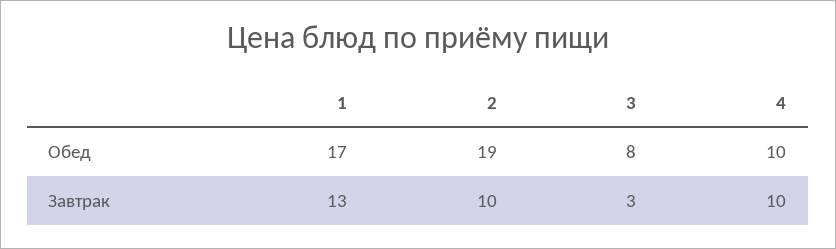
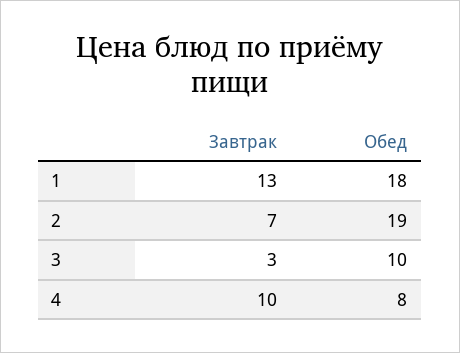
  {
    "1": {
-     "Обед": 17,
+     "Обед": 18,
      "Завтрак": 13
    },
    "2": {
      "Обед": 19,
-     "Завтрак": 10
+     "Завтрак": 7
    },
    "3": {
-     "Обед": 8,
+     "Обед": 10,
      "Завтрак": 3
    },
    "4": {
-     "Обед": 10,
+     "Обед": 8,
      "Завтрак": 10
    }
  }

